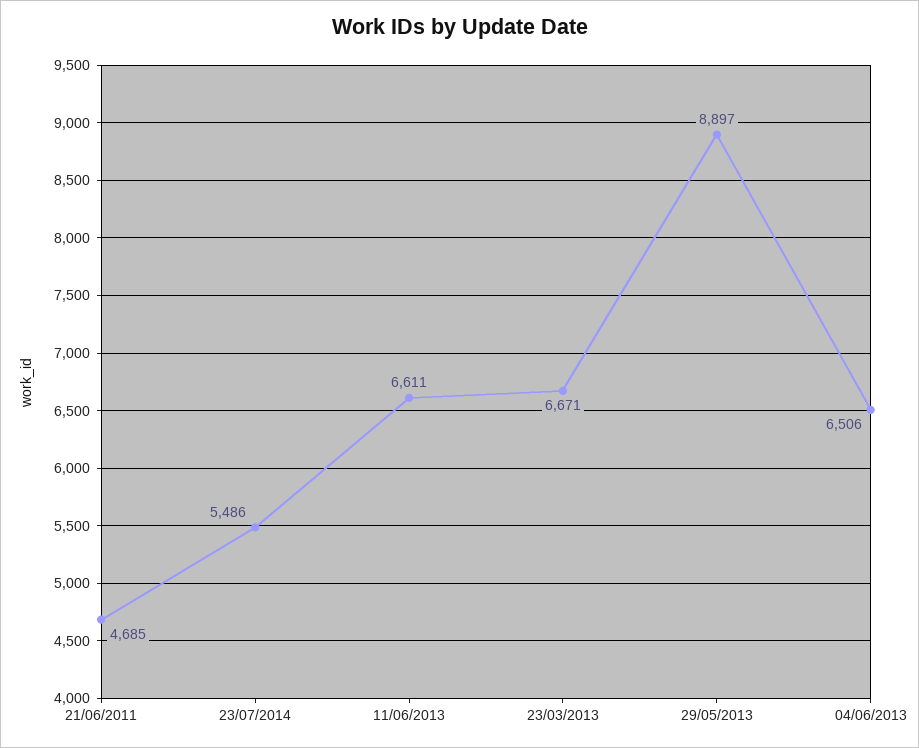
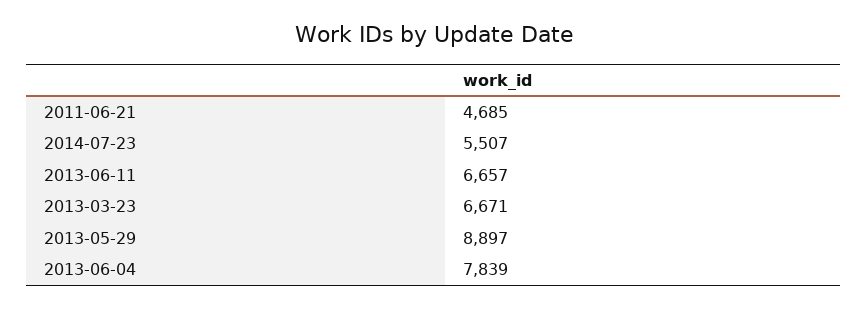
  {
    "21/06/2011": 4685,
-   "23/07/2014": 5486,
+   "23/07/2014": 5507,
-   "11/06/2013": 6611,
+   "11/06/2013": 6657,
    "23/03/2013": 6671,
    "29/05/2013": 8897,
-   "04/06/2013": 6506
+   "04/06/2013": 7839
  }

